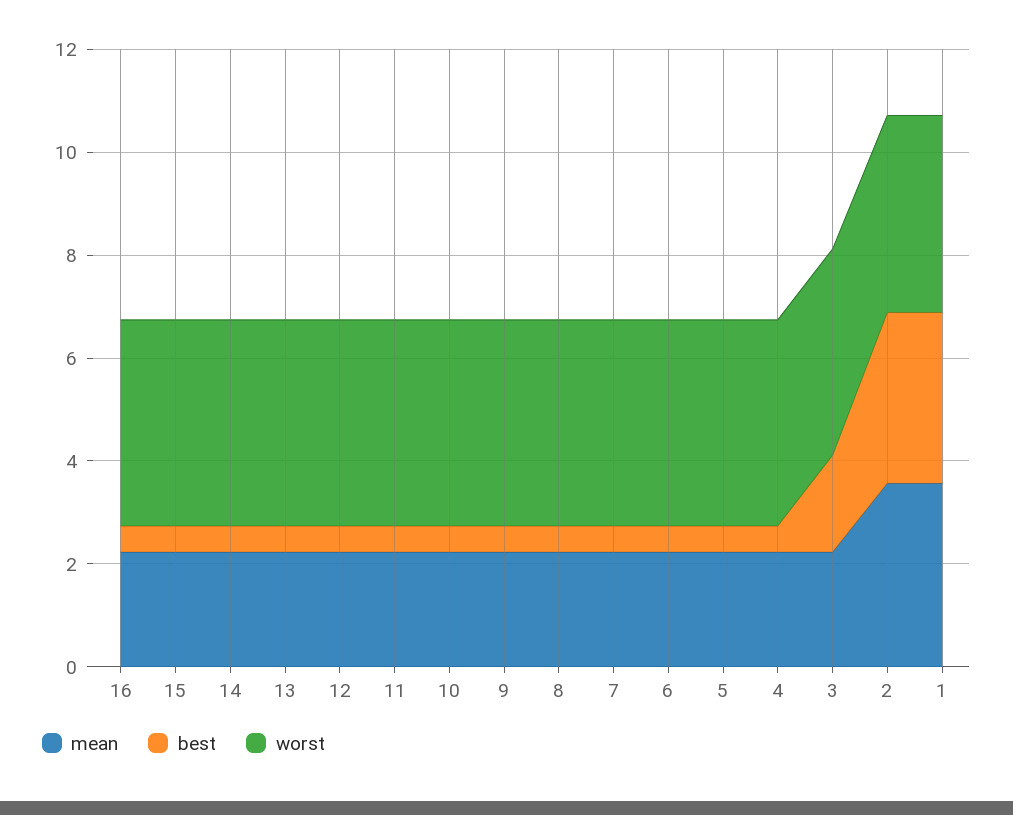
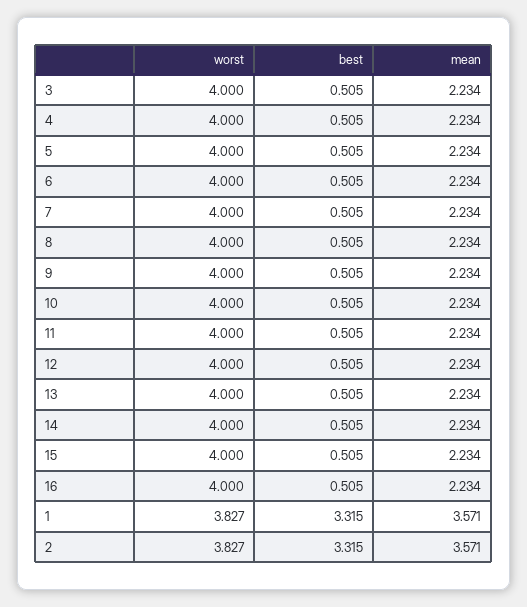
  {
    "mean": {
      "16": 2.234,
      "15": 2.234,
      "14": 2.234,
      "13": 2.234,
      "12": 2.234,
      "11": 2.234,
      "10": 2.234,
      "9": 2.234,
      "8": 2.234,
      "7": 2.234,
      "6": 2.234,
      "5": 2.234,
      "4": 2.234,
      "3": 2.234,
      "2": 3.571,
      "1": 3.571
    },
    "best": {
      "16": 0.505,
      "15": 0.505,
      "14": 0.505,
      "13": 0.505,
      "12": 0.505,
      "11": 0.505,
      "10": 0.505,
      "9": 0.505,
      "8": 0.505,
      "7": 0.505,
      "6": 0.505,
      "5": 0.505,
      "4": 0.505,
-     "3": 2,
+     "3": 0.505,
      "2": 3.315,
      "1": 3.315
    },
    "worst": {
      "16": 4,
      "15": 4,
      "14": 4,
      "13": 4,
      "12": 4,
      "11": 4,
      "10": 4,
      "9": 4,
      "8": 4,
      "7": 4,
      "6": 4,
      "5": 4,
      "4": 4,
      "3": 4,
      "2": 3.827,
      "1": 3.827
    }
  }

